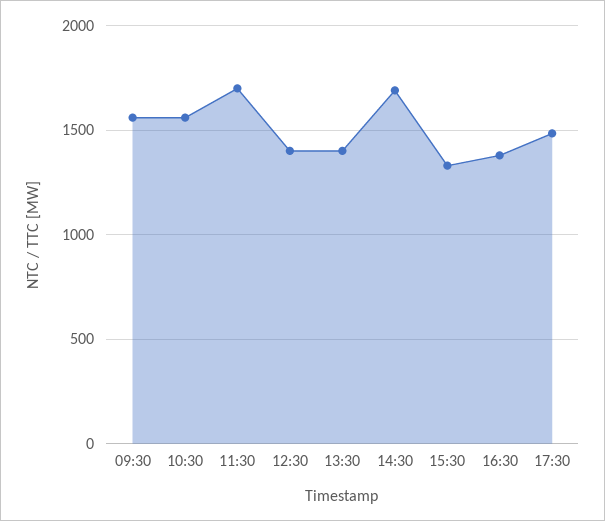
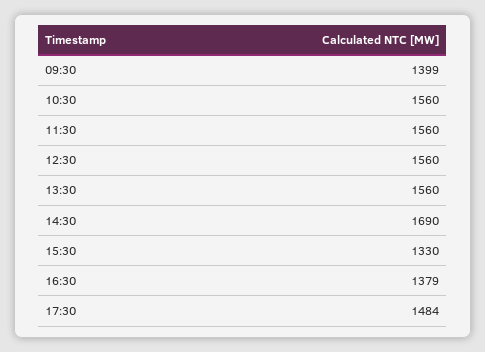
  {
-   "09:30": 1550,
+   "09:30": 1399,
    "10:30": 1560,
-   "11:30": 1700,
+   "11:30": 1560,
-   "12:30": 1400,
+   "12:30": 1560,
-   "13:30": 1400,
+   "13:30": 1560,
    "14:30": 1690,
    "15:30": 1330,
    "16:30": 1379,
    "17:30": 1484
  }

